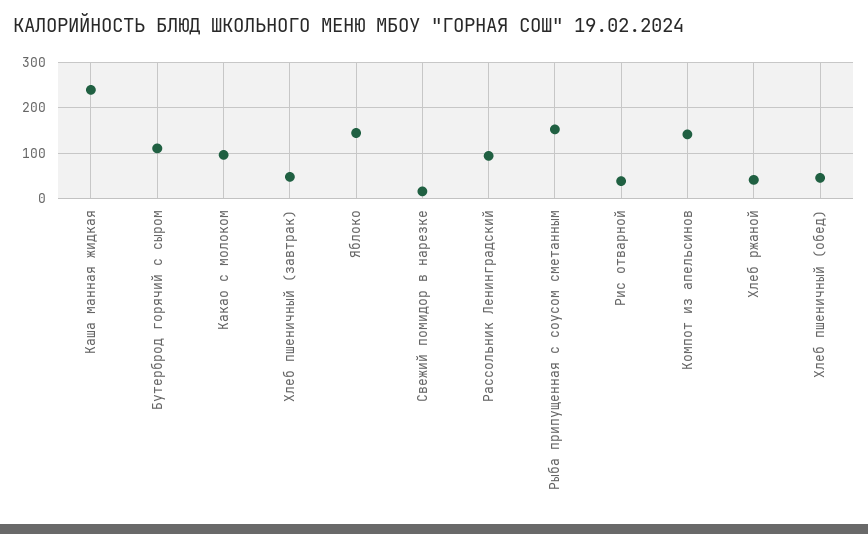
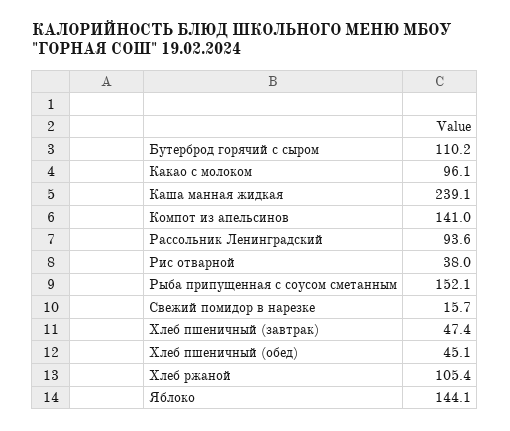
  {
    "Каша манная жидкая": 239.1,
    "Бутерброд горячий с сыром": 110.2,
    "Какао с молоком": 96.1,
    "Хлеб пшеничный (завтрак)": 47.4,
    "Яблоко": 144.1,
    "Свежий помидор в нарезке": 15.7,
    "Рассольник Ленинградский": 93.6,
    "Рыба припущенная с соусом сметанным": 152.1,
    "Рис отварной": 38,
    "Компот из апельсинов": 141,
-   "Хлеб ржаной": 40,
+   "Хлеб ржаной": 105.4,
    "Хлеб пшеничный (обед)": 45.1
  }

